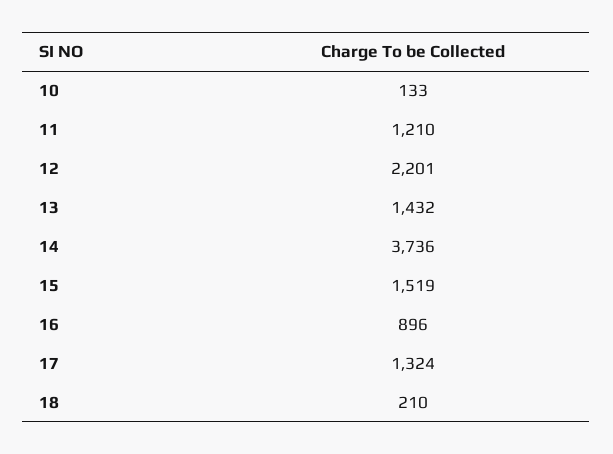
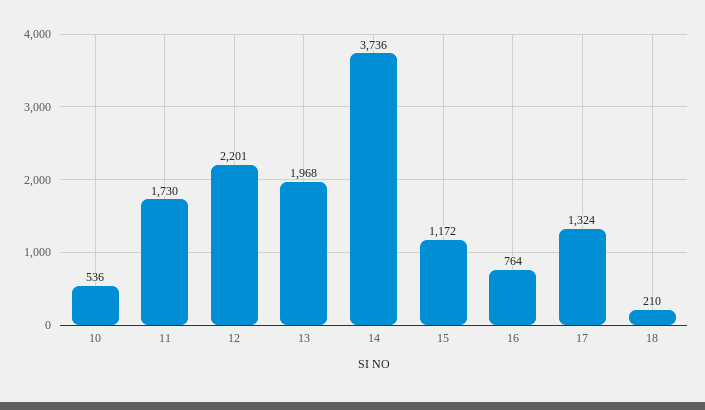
  {
-   "10": 133,
+   "10": 536,
-   "11": 1210,
+   "11": 1730,
    "12": 2201,
-   "13": 1432,
+   "13": 1968,
    "14": 3736,
-   "15": 1519,
+   "15": 1172,
-   "16": 896,
+   "16": 764,
    "17": 1324,
    "18": 210
  }

